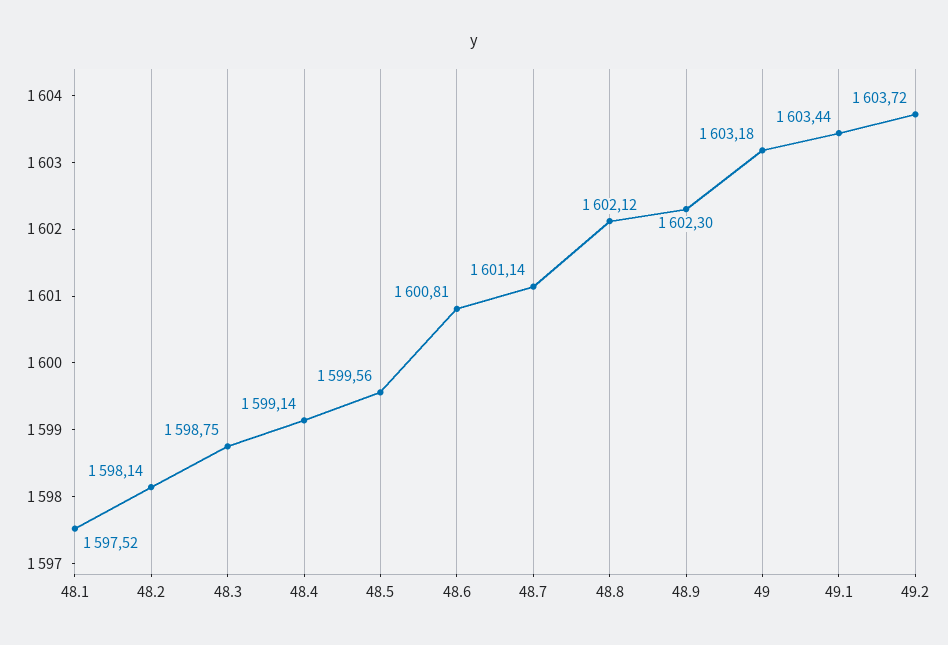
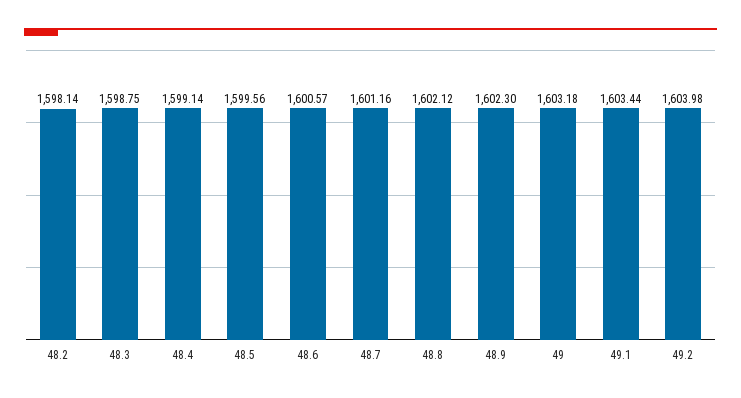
  {
-   "48.1": 1597.52,
    "48.2": 1598.14,
    "48.3": 1598.75,
    "48.4": 1599.14,
    "48.5": 1599.56,
-   "48.6": 1600.81,
+   "48.6": 1600.57,
-   "48.7": 1601.14,
+   "48.7": 1601.16,
    "48.8": 1602.12,
    "48.9": 1602.3,
    "49": 1603.18,
    "49.1": 1603.44,
-   "49.2": 1603.72
+   "49.2": 1603.98
  }

